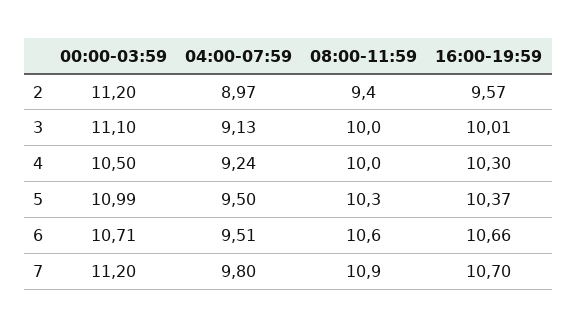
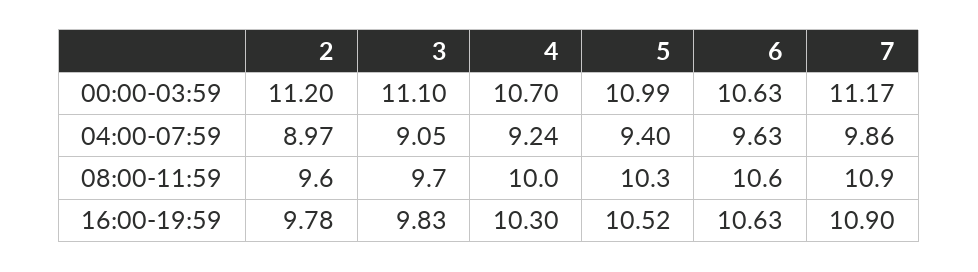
  {
    "00:00-03:59": {
      "2": 11.2,
      "3": 11.1,
-     "4": 10.5,
+     "4": 10.7,
      "5": 10.99,
-     "6": 10.71,
+     "6": 10.63,
-     "7": 11.2
+     "7": 11.17
    },
    "04:00-07:59": {
      "2": 8.97,
-     "3": 9.13,
+     "3": 9.05,
      "4": 9.24,
-     "5": 9.5,
+     "5": 9.4,
-     "6": 9.51,
+     "6": 9.63,
-     "7": 9.8
+     "7": 9.86
    },
    "08:00-11:59": {
-     "2": 9.4,
+     "2": 9.6,
-     "3": 10,
+     "3": 9.7,
      "4": 10,
      "5": 10.3,
      "6": 10.6,
      "7": 10.9
    },
    "16:00-19:59": {
-     "2": 9.57,
+     "2": 9.78,
-     "3": 10.01,
+     "3": 9.83,
      "4": 10.3,
-     "5": 10.37,
+     "5": 10.52,
-     "6": 10.66,
+     "6": 10.63,
-     "7": 10.7
+     "7": 10.9
    }
  }

